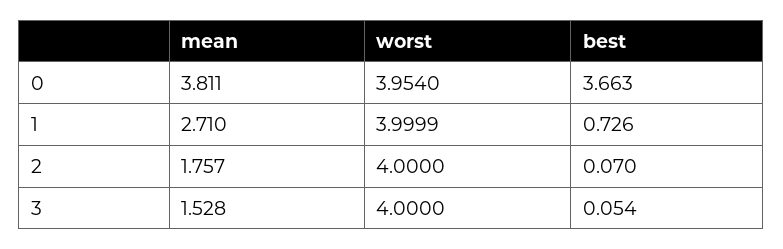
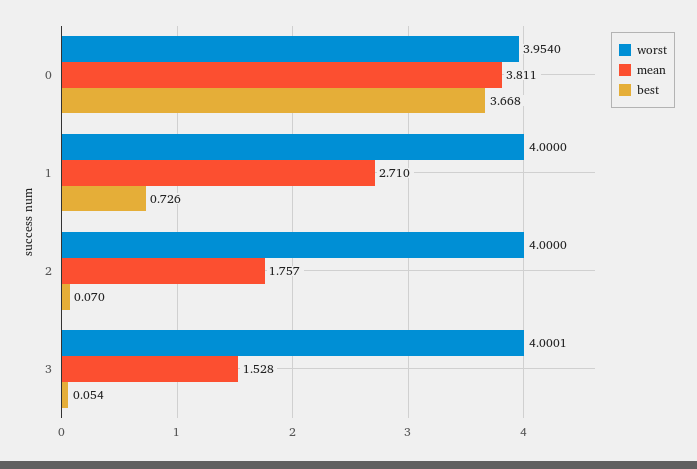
  {
    "mean": {
      "0": 3.811,
      "1": 2.71,
      "2": 1.757,
      "3": 1.528
    },
    "worst": {
      "0": 3.954,
-     "1": 3.9999,
+     "1": 4,
      "2": 4,
-     "3": 4
+     "3": 4.0001
    },
    "best": {
-     "0": 3.663,
+     "0": 3.668,
      "1": 0.726,
      "2": 0.07,
      "3": 0.054
    }
  }

